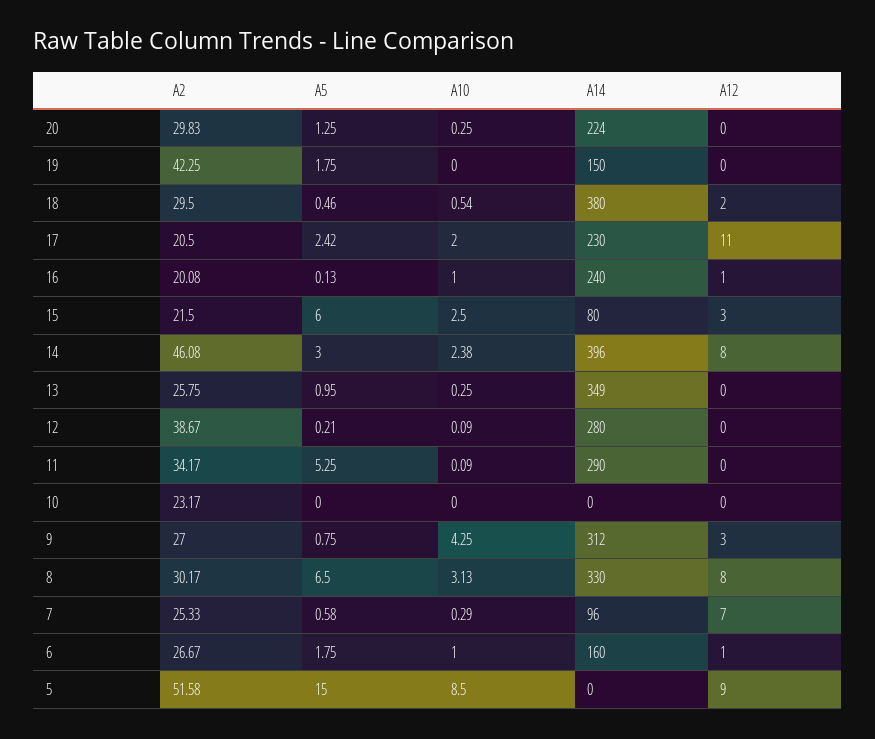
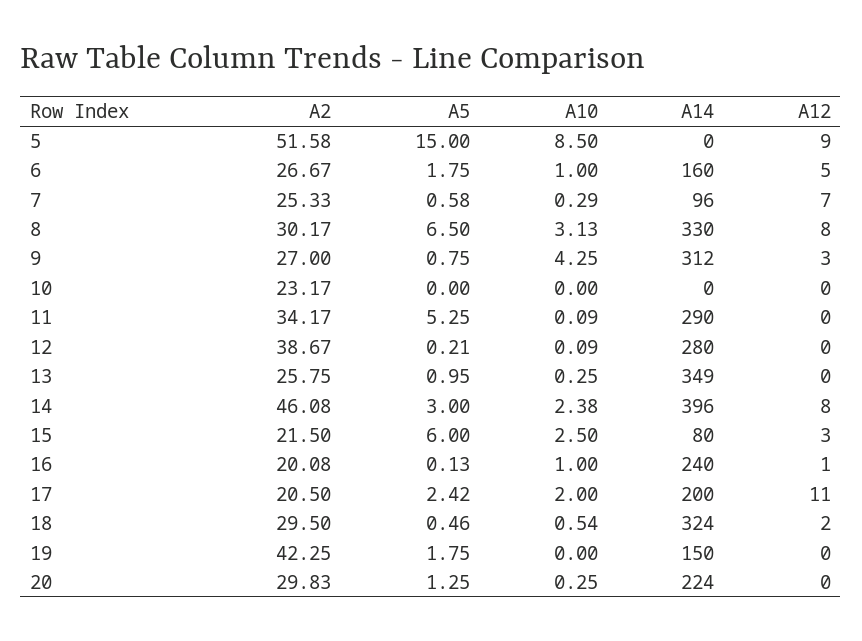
  {
    "A2": {
      "20": 29.83,
      "19": 42.25,
      "18": 29.5,
      "17": 20.5,
      "16": 20.08,
      "15": 21.5,
      "14": 46.08,
      "13": 25.75,
      "12": 38.67,
      "11": 34.17,
      "10": 23.17,
      "9": 27,
      "8": 30.17,
      "7": 25.33,
      "6": 26.67,
      "5": 51.58
    },
    "A5": {
      "20": 1.25,
      "19": 1.75,
      "18": 0.46,
      "17": 2.42,
      "16": 0.13,
      "15": 6,
      "14": 3,
      "13": 0.95,
      "12": 0.21,
      "11": 5.25,
      "10": 0,
      "9": 0.75,
      "8": 6.5,
      "7": 0.58,
      "6": 1.75,
      "5": 15
    },
    "A10": {
      "20": 0.25,
      "19": 0,
      "18": 0.54,
      "17": 2,
      "16": 1,
      "15": 2.5,
      "14": 2.38,
      "13": 0.25,
      "12": 0.09,
      "11": 0.09,
      "10": 0,
      "9": 4.25,
      "8": 3.13,
      "7": 0.29,
      "6": 1,
      "5": 8.5
    },
    "A14": {
      "20": 224,
      "19": 150,
-     "18": 380,
+     "18": 324,
-     "17": 230,
+     "17": 200,
      "16": 240,
      "15": 80,
      "14": 396,
      "13": 349,
      "12": 280,
      "11": 290,
      "10": 0,
      "9": 312,
      "8": 330,
      "7": 96,
      "6": 160,
      "5": 0
    },
    "A12": {
      "20": 0,
      "19": 0,
      "18": 2,
      "17": 11,
      "16": 1,
      "15": 3,
      "14": 8,
      "13": 0,
      "12": 0,
      "11": 0,
      "10": 0,
      "9": 3,
      "8": 8,
      "7": 7,
-     "6": 1,
+     "6": 5,
      "5": 9
    }
  }

